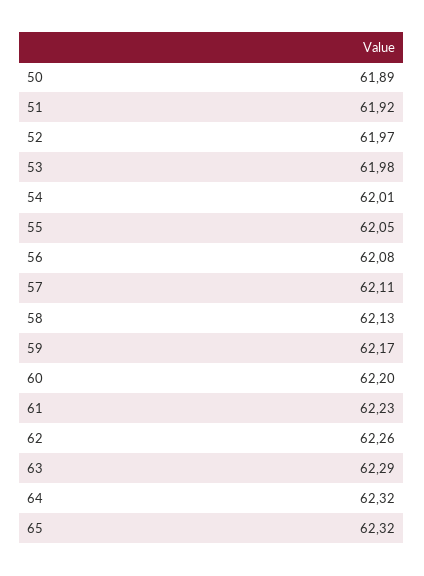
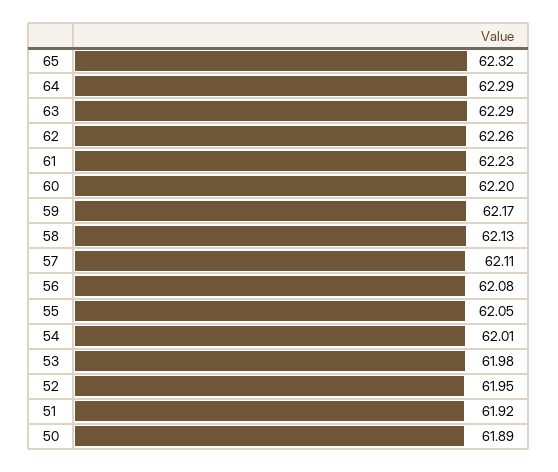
  {
    "50": 61.89,
    "51": 61.92,
-   "52": 61.97,
+   "52": 61.95,
    "53": 61.98,
    "54": 62.01,
    "55": 62.05,
    "56": 62.08,
    "57": 62.11,
    "58": 62.13,
    "59": 62.17,
    "60": 62.2,
    "61": 62.23,
    "62": 62.26,
    "63": 62.29,
-   "64": 62.32,
+   "64": 62.29,
    "65": 62.32
  }

